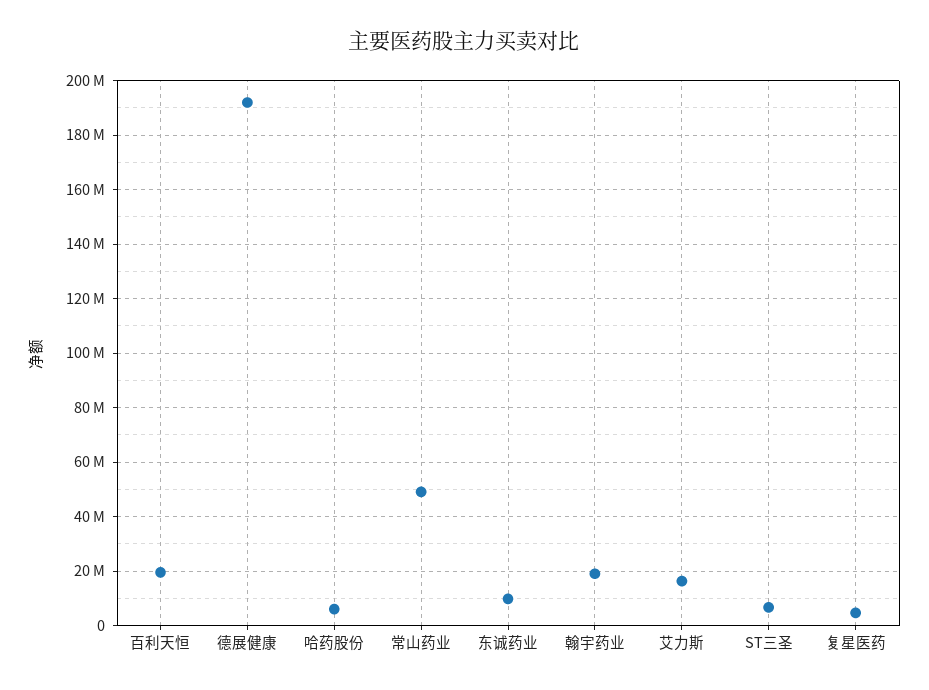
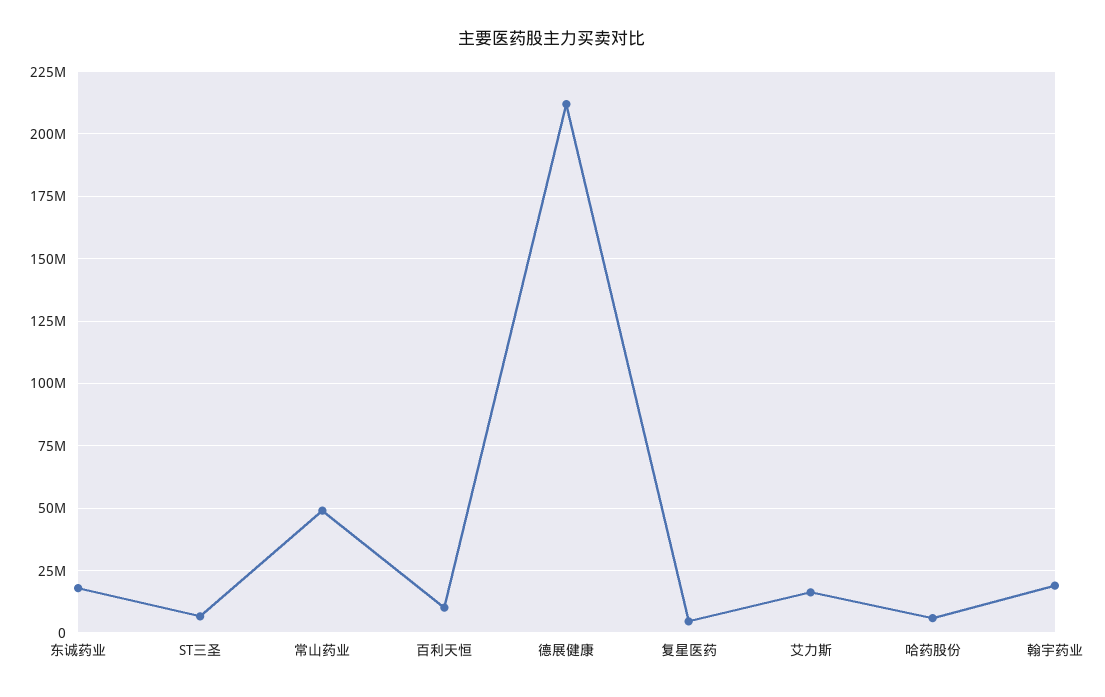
  {
-   "百利天恒": 20000000,
+   "百利天恒": 10000000,
-   "德展健康": 192500000,
+   "德展健康": 212500000,
    "哈药股份": 5000000,
    "常山药业": 50000000,
-   "东诚药业": 10000000,
+   "东诚药业": 17500000,
    "翰宇药业": 20000000,
    "艾力斯": 17500000,
    "ST三圣": 7500000,
    "复星医药": 5000000
  }

